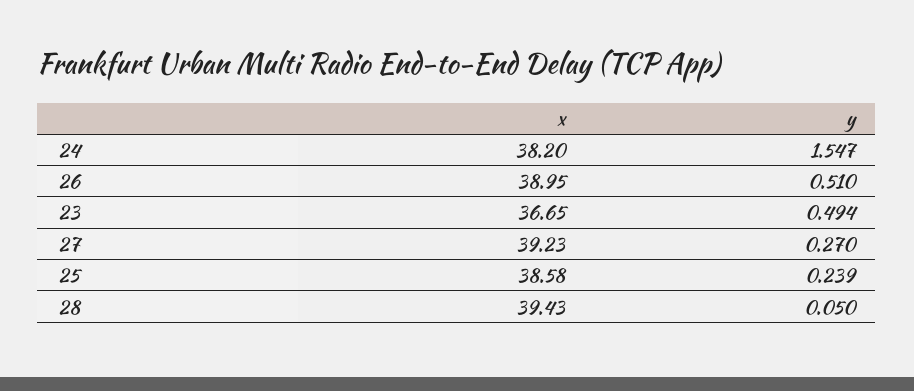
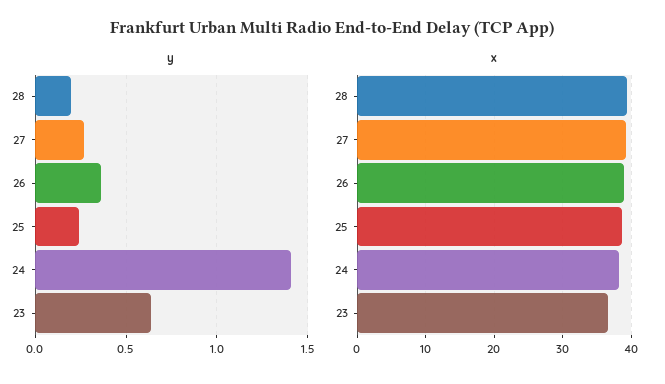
  {
    "x": {
      "24": 38.2,
      "26": 38.95,
      "23": 36.65,
      "27": 39.23,
      "25": 38.58,
      "28": 39.43
    },
    "y": {
-     "24": 1.547,
+     "24": 1.4,
-     "26": 0.51,
+     "26": 0.35,
-     "23": 0.494,
+     "23": 0.65,
      "27": 0.27,
      "25": 0.239,
-     "28": 0.05
+     "28": 0.2
    }
  }

